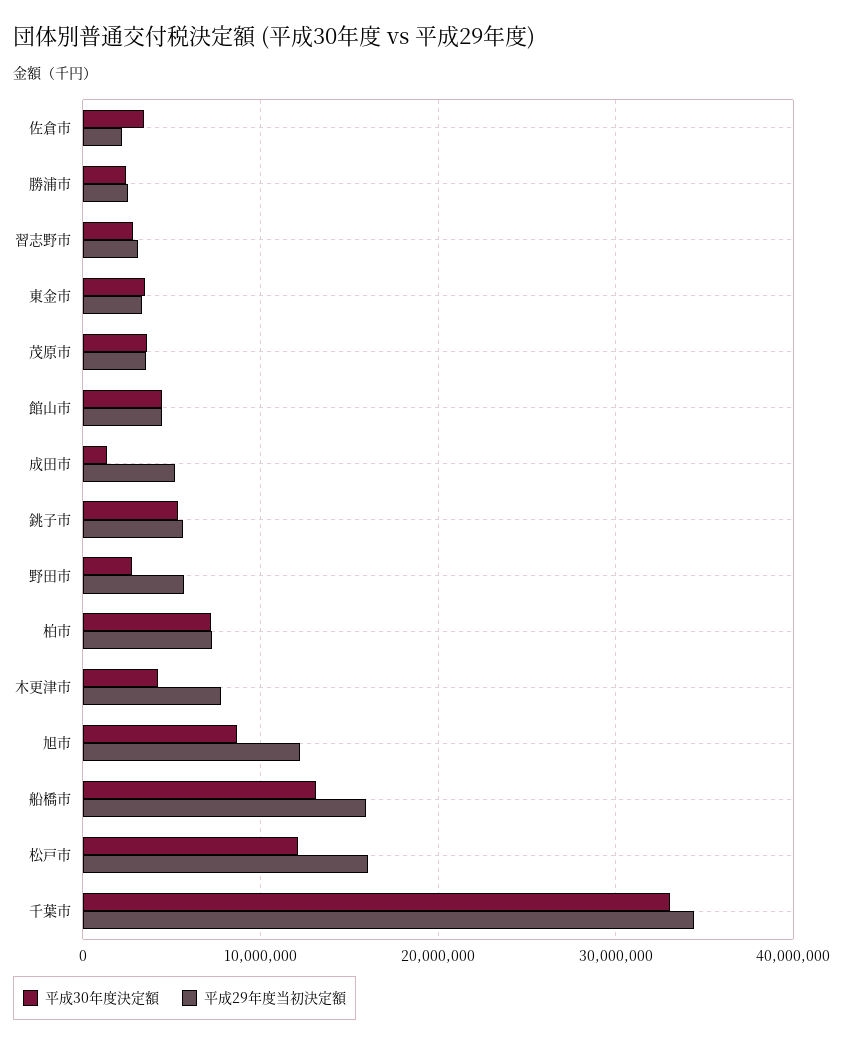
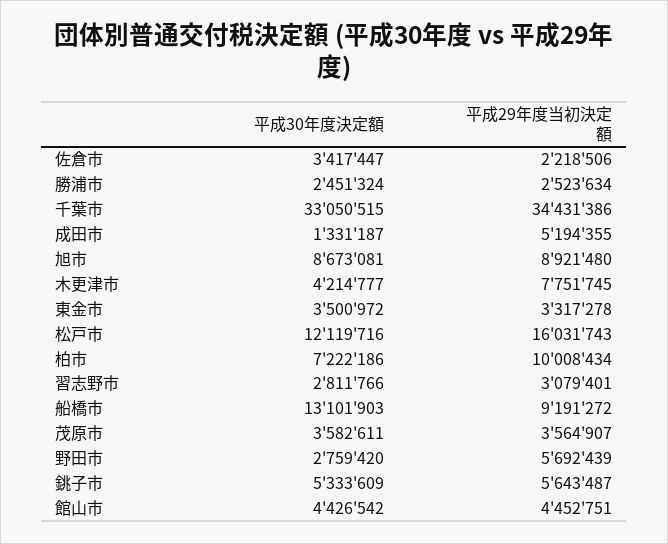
  {
    "平成30年度決定額": {
      "佐倉市": 3417447,
      "勝浦市": 2451324,
      "習志野市": 2811766,
      "東金市": 3500972,
      "茂原市": 3582611,
      "館山市": 4426542,
      "成田市": 1331187,
      "銚子市": 5333609,
      "野田市": 2759420,
      "柏市": 7222186,
      "木更津市": 4214777,
      "旭市": 8673081,
      "船橋市": 13101903,
      "松戸市": 12119716,
      "千葉市": 33050515
    },
    "平成29年度当初決定額": {
      "佐倉市": 2218506,
      "勝浦市": 2523634,
      "習志野市": 3079401,
      "東金市": 3317278,
      "茂原市": 3564907,
      "館山市": 4452751,
      "成田市": 5194355,
      "銚子市": 5643487,
      "野田市": 5692439,
-     "柏市": 7000000,
+     "柏市": 10008434,
      "木更津市": 7751745,
-     "旭市": 12000000,
+     "旭市": 8921480,
-     "船橋市": 16000000,
+     "船橋市": 9191272,
      "松戸市": 16031743,
      "千葉市": 34431386
    }
  }

